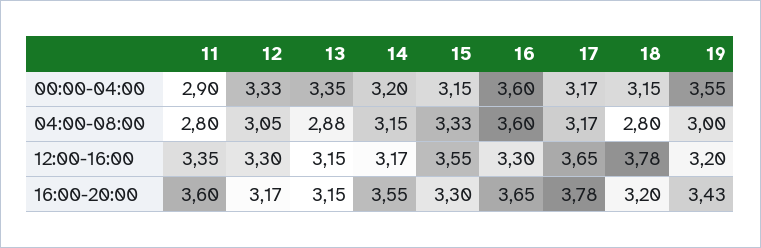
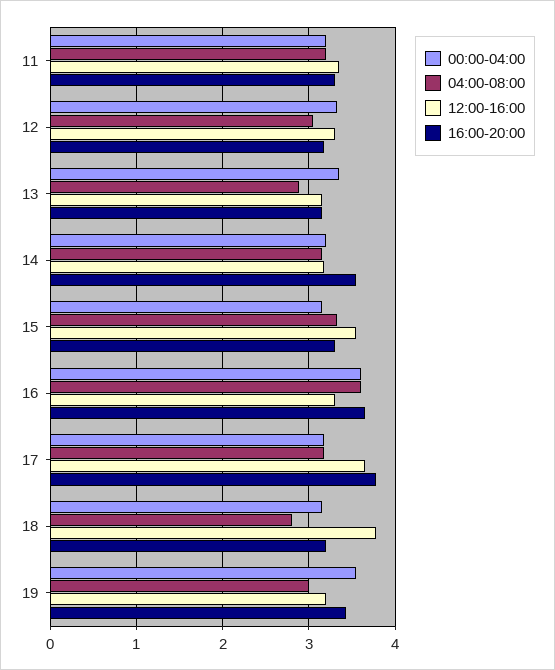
  {
    "00:00-04:00": {
-     "11": 2.9,
+     "11": 3.2,
      "12": 3.33,
      "13": 3.35,
      "14": 3.2,
      "15": 3.15,
      "16": 3.6,
      "17": 3.17,
      "18": 3.15,
      "19": 3.55
    },
    "04:00-08:00": {
-     "11": 2.8,
+     "11": 3.2,
      "12": 3.05,
      "13": 2.88,
      "14": 3.15,
      "15": 3.33,
      "16": 3.6,
      "17": 3.17,
      "18": 2.8,
      "19": 3
    },
    "12:00-16:00": {
      "11": 3.35,
      "12": 3.3,
      "13": 3.15,
      "14": 3.17,
      "15": 3.55,
      "16": 3.3,
      "17": 3.65,
      "18": 3.78,
      "19": 3.2
    },
    "16:00-20:00": {
-     "11": 3.6,
+     "11": 3.3,
      "12": 3.17,
      "13": 3.15,
      "14": 3.55,
      "15": 3.3,
      "16": 3.65,
      "17": 3.78,
      "18": 3.2,
      "19": 3.43
    }
  }

